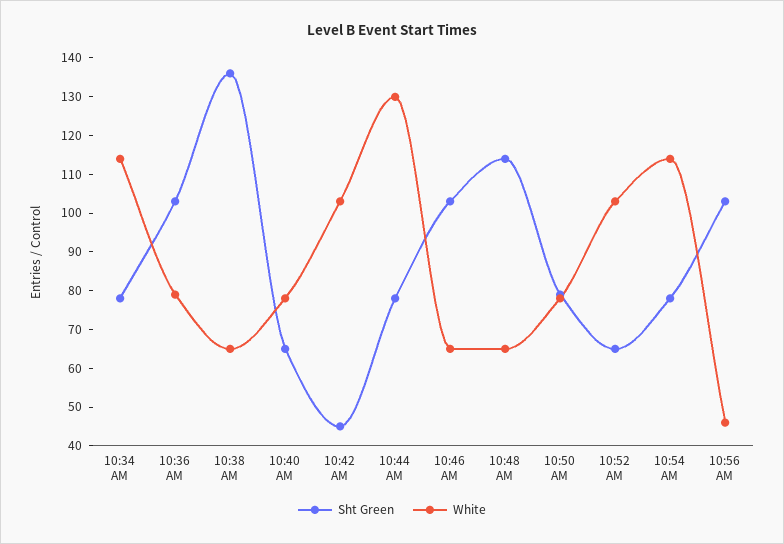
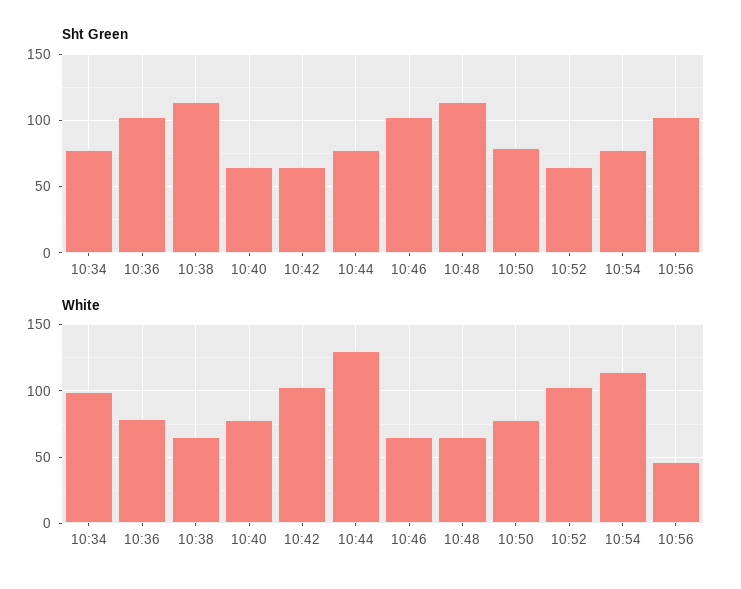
  {
    "Sht Green": {
      "10:34 AM": 80,
      "10:36 AM": 105,
-     "10:38 AM": 135,
+     "10:38 AM": 115,
      "10:40 AM": 65,
-     "10:42 AM": 45,
+     "10:42 AM": 65,
      "10:44 AM": 80,
      "10:46 AM": 105,
      "10:48 AM": 115,
      "10:50 AM": 80,
      "10:52 AM": 65,
      "10:54 AM": 80,
      "10:56 AM": 105
    },
    "White": {
-     "10:34 AM": 115,
+     "10:34 AM": 100,
      "10:36 AM": 80,
      "10:38 AM": 65,
      "10:40 AM": 80,
      "10:42 AM": 105,
      "10:44 AM": 130,
      "10:46 AM": 65,
      "10:48 AM": 65,
      "10:50 AM": 80,
      "10:52 AM": 105,
      "10:54 AM": 115,
      "10:56 AM": 45
    }
  }

